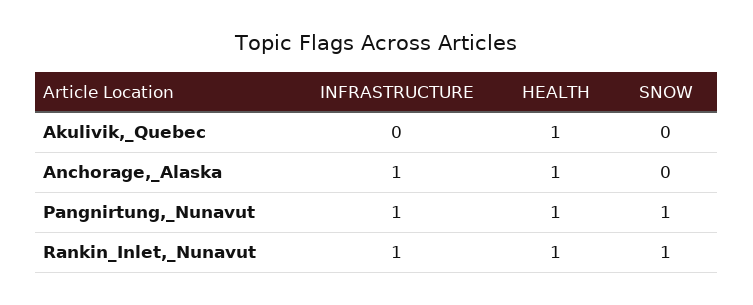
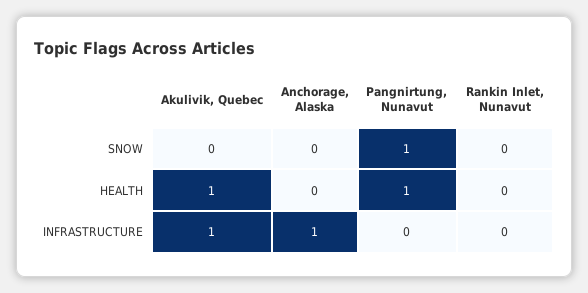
  {
    "INFRASTRUCTURE": {
-     "Akulivik,_Quebec": 0,
+     "Akulivik,_Quebec": 1,
      "Anchorage,_Alaska": 1,
-     "Pangnirtung,_Nunavut": 1,
+     "Pangnirtung,_Nunavut": 0,
-     "Rankin_Inlet,_Nunavut": 1
+     "Rankin_Inlet,_Nunavut": 0
    },
    "HEALTH": {
      "Akulivik,_Quebec": 1,
-     "Anchorage,_Alaska": 1,
+     "Anchorage,_Alaska": 0,
      "Pangnirtung,_Nunavut": 1,
-     "Rankin_Inlet,_Nunavut": 1
+     "Rankin_Inlet,_Nunavut": 0
    },
    "SNOW": {
      "Akulivik,_Quebec": 0,
      "Anchorage,_Alaska": 0,
      "Pangnirtung,_Nunavut": 1,
-     "Rankin_Inlet,_Nunavut": 1
+     "Rankin_Inlet,_Nunavut": 0
    }
  }

